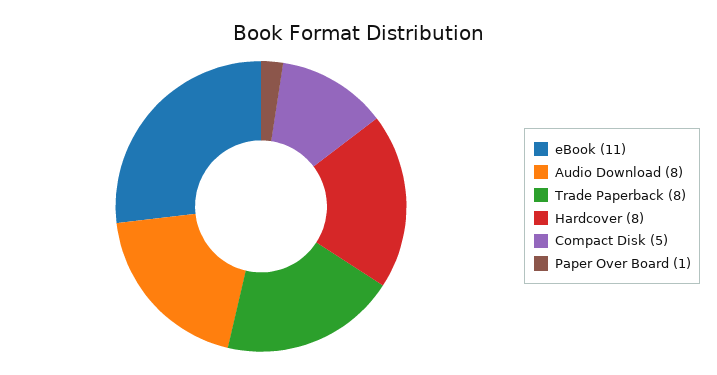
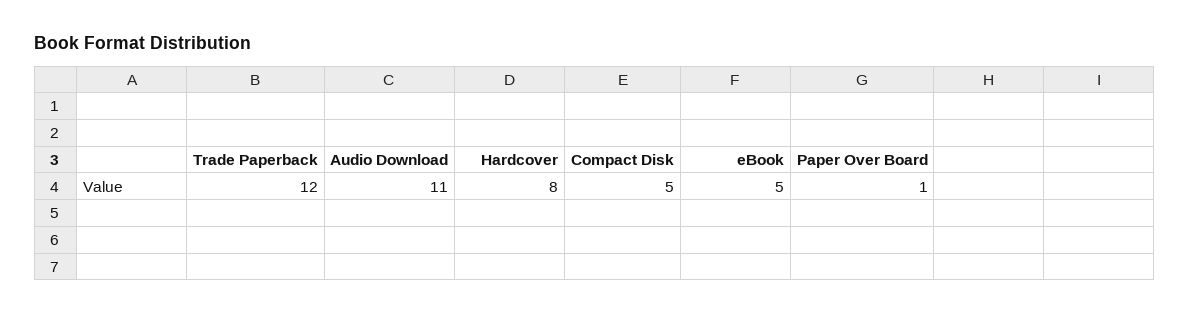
  {
-   "eBook": 11,
+   "eBook": 5,
-   "Audio Download": 8,
+   "Audio Download": 11,
-   "Trade Paperback": 8,
+   "Trade Paperback": 12,
    "Hardcover": 8,
    "Compact Disk": 5,
    "Paper Over Board": 1
  }

